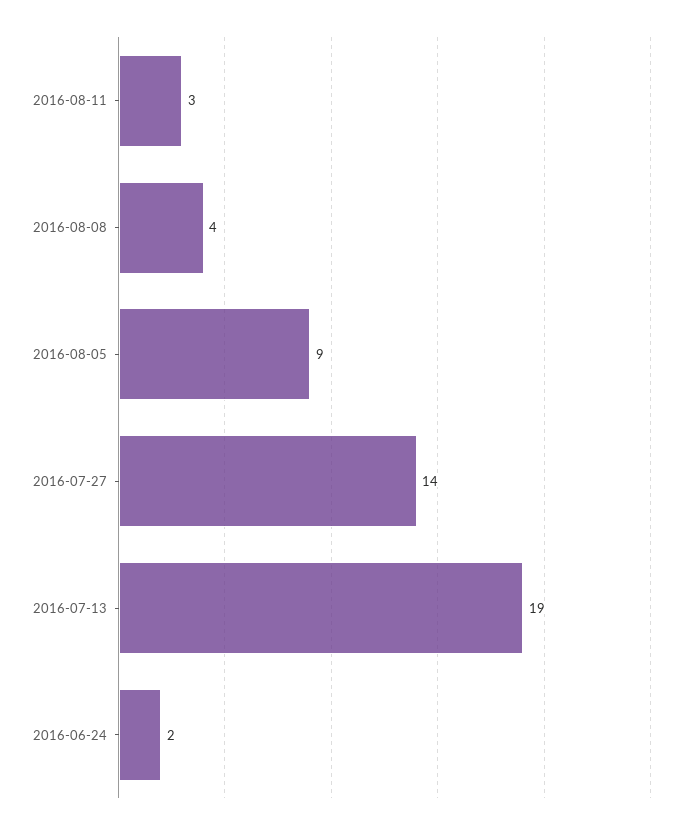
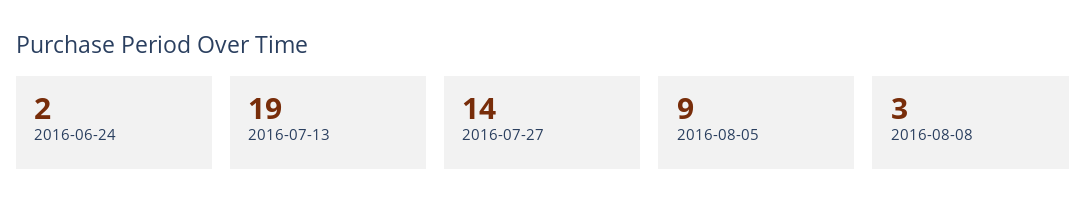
  {
-   "2016-08-11": 3,
-   "2016-08-08": 4,
+   "2016-08-08": 3,
    "2016-08-05": 9,
    "2016-07-27": 14,
    "2016-07-13": 19,
    "2016-06-24": 2
  }

